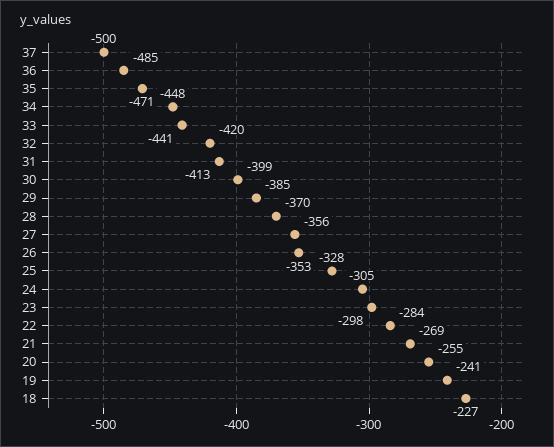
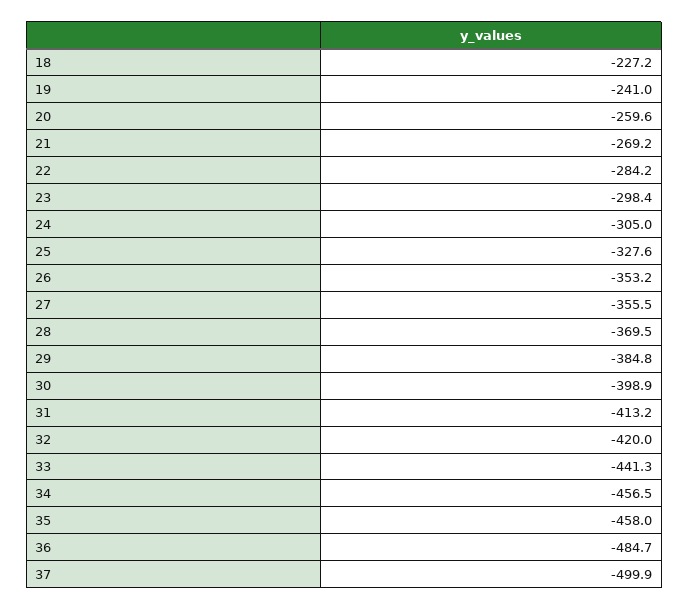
  {
    "37": -499.9,
    "36": -484.7,
-   "35": -471,
+   "35": -458,
-   "34": -448,
+   "34": -456.5,
    "33": -441.3,
    "32": -420,
    "31": -413.2,
    "30": -398.9,
    "29": -384.8,
    "28": -369.5,
    "27": -355.5,
    "26": -353.2,
    "25": -327.6,
    "24": -305,
    "23": -298.4,
    "22": -284.2,
    "21": -269.2,
-   "20": -255,
+   "20": -259.6,
    "19": -241,
    "18": -227.2
  }

